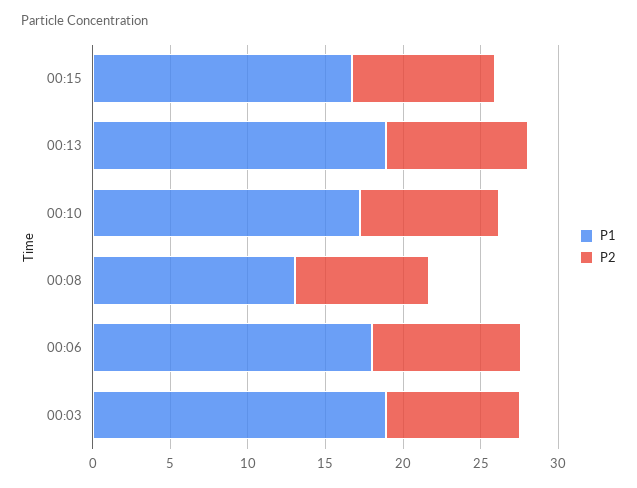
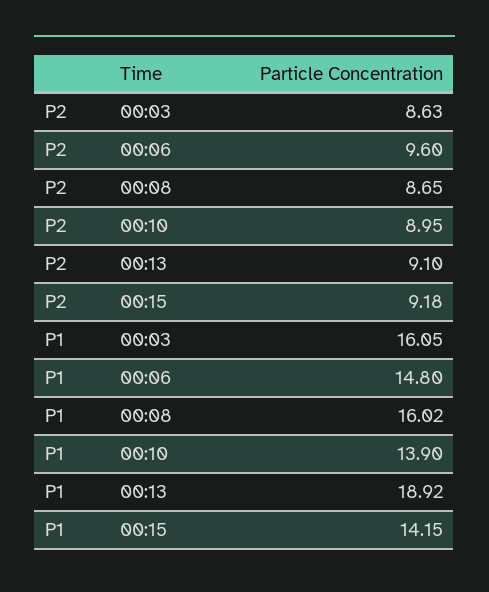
  {
    "P1": {
-     "00:15": 17,
+     "00:15": 14.15,
      "00:13": 18.92,
-     "00:10": 17,
+     "00:10": 13.9,
-     "00:08": 13,
+     "00:08": 16.02,
-     "00:06": 18,
+     "00:06": 14.8,
-     "00:03": 19
+     "00:03": 16.05
    },
    "P2": {
      "00:15": 9.18,
      "00:13": 9.1,
      "00:10": 8.95,
      "00:08": 8.65,
      "00:06": 9.6,
      "00:03": 8.63
    }
  }

